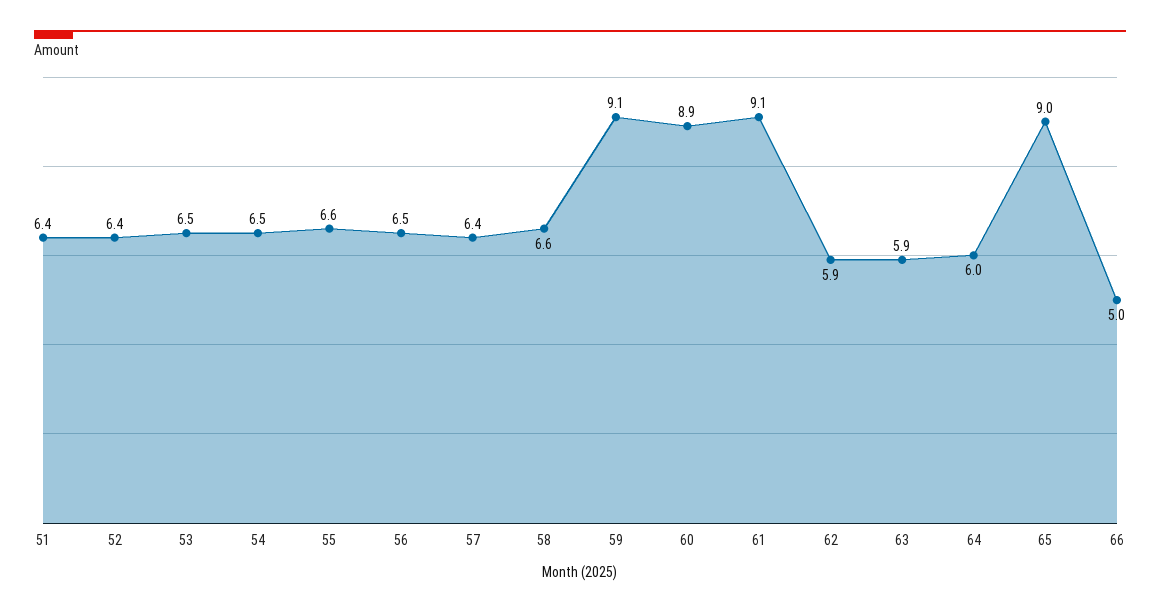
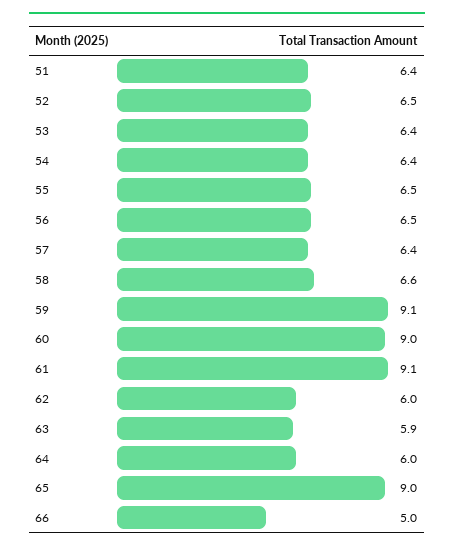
  {
    "51": 6.4,
-   "52": 6.4,
+   "52": 6.5,
-   "53": 6.5,
+   "53": 6.4,
-   "54": 6.5,
+   "54": 6.4,
-   "55": 6.6,
+   "55": 6.5,
    "56": 6.5,
    "57": 6.4,
    "58": 6.6,
    "59": 9.1,
-   "60": 8.9,
+   "60": 9,
    "61": 9.1,
-   "62": 5.9,
+   "62": 6,
    "63": 5.9,
    "64": 6,
    "65": 9,
    "66": 5
  }

